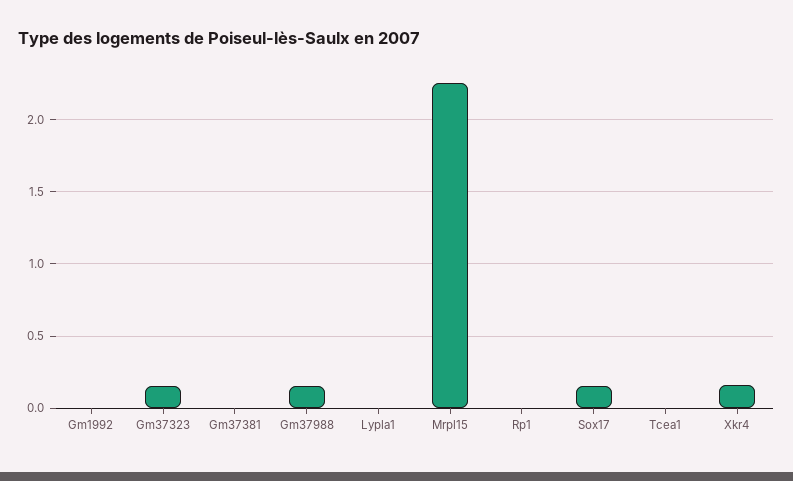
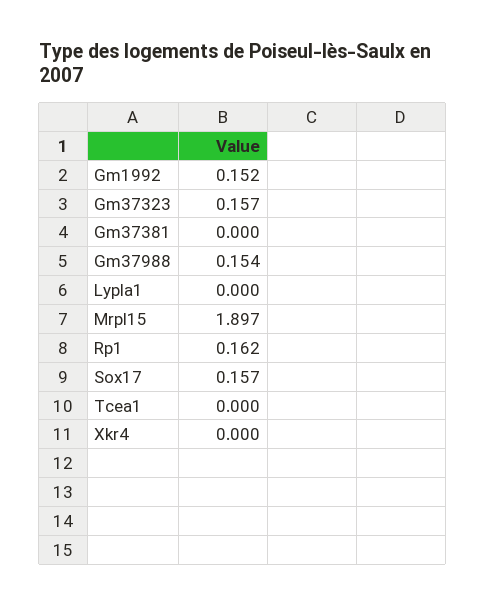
  {
-   "Gm1992": 0,
+   "Gm1992": 0.152,
    "Gm37323": 0.157,
    "Gm37381": 0,
    "Gm37988": 0.154,
    "Lypla1": 0,
-   "Mrpl15": 2.25,
+   "Mrpl15": 1.897,
-   "Rp1": 0,
+   "Rp1": 0.162,
    "Sox17": 0.157,
    "Tcea1": 0,
-   "Xkr4": 0.15
+   "Xkr4": 0
  }

